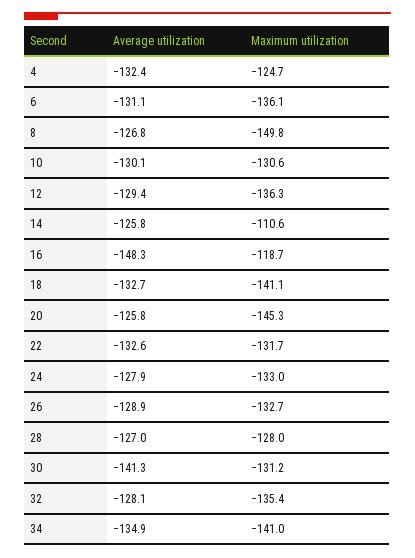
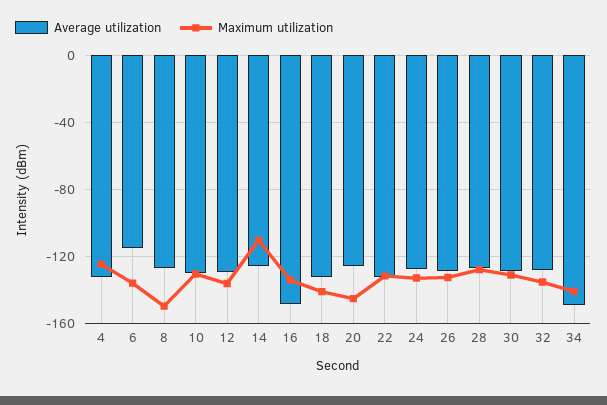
  {
    "Average utilization": {
      "4": -132.4,
-     "6": -131.1,
+     "6": -115,
      "8": -126.8,
      "10": -130.1,
      "12": -129.4,
      "14": -125.8,
      "16": -148.3,
      "18": -132.7,
      "20": -125.8,
      "22": -132.6,
      "24": -127.9,
      "26": -128.9,
      "28": -127,
-     "30": -141.3,
+     "30": -130,
      "32": -128.1,
-     "34": -134.9
+     "34": -150
    },
    "Maximum utilization": {
      "4": -124.7,
      "6": -136.1,
      "8": -149.8,
      "10": -130.6,
      "12": -136.3,
      "14": -110.6,
-     "16": -118.7,
+     "16": -135,
      "18": -141.1,
      "20": -145.3,
      "22": -131.7,
      "24": -133,
      "26": -132.7,
      "28": -128,
      "30": -131.2,
      "32": -135.4,
      "34": -141
    }
  }

